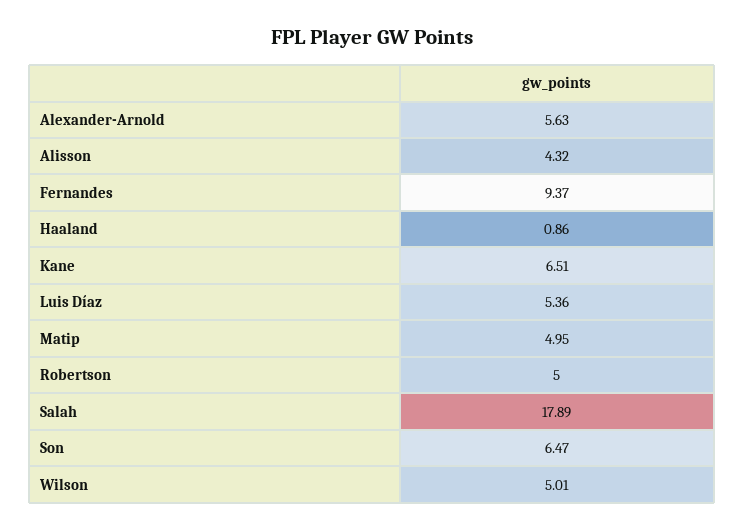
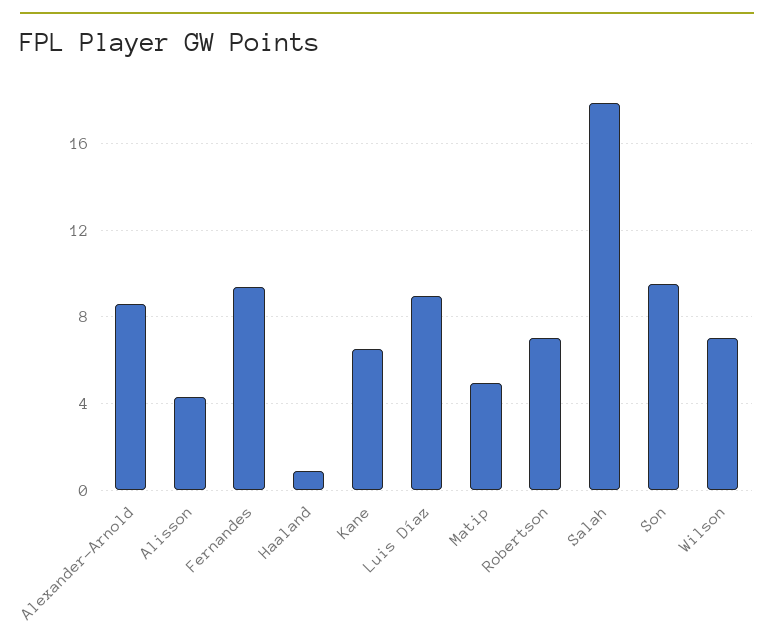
  {
-   "Alexander-Arnold": 5.63,
+   "Alexander-Arnold": 8.5,
    "Alisson": 4.32,
    "Fernandes": 9.37,
    "Haaland": 0.86,
    "Kane": 6.51,
-   "Luis Díaz": 5.36,
+   "Luis Díaz": 9,
    "Matip": 4.95,
-   "Robertson": 5,
+   "Robertson": 7,
    "Salah": 17.89,
-   "Son": 6.47,
+   "Son": 9.5,
-   "Wilson": 5.01
+   "Wilson": 7
  }

